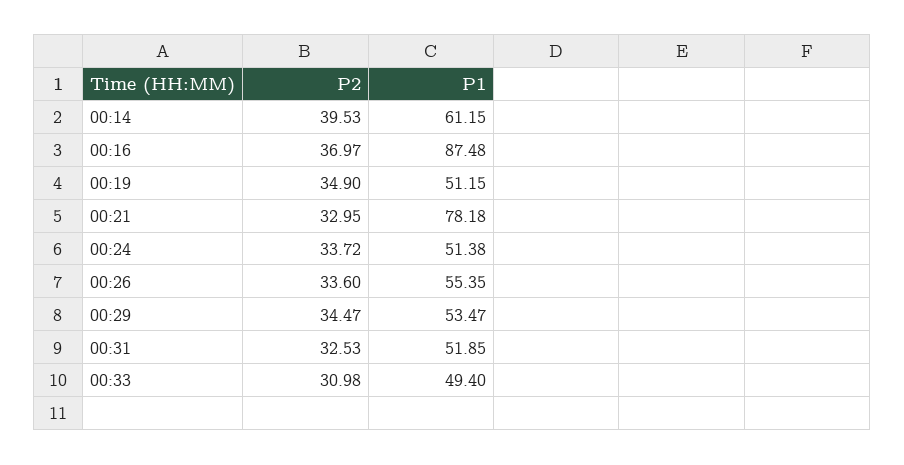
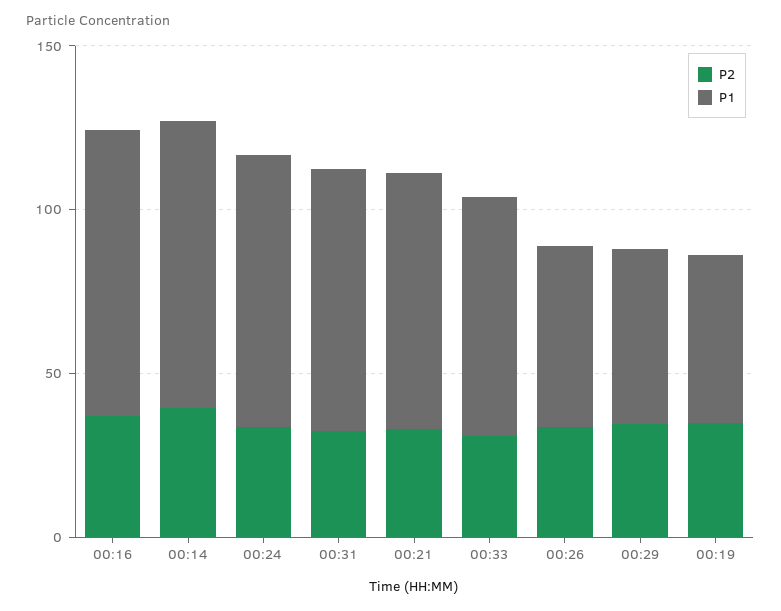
  {
    "P2": {
      "00:14": 39.53,
      "00:16": 36.97,
      "00:19": 34.9,
      "00:21": 32.95,
      "00:24": 33.72,
      "00:26": 33.6,
      "00:29": 34.47,
      "00:31": 32.53,
      "00:33": 30.98
    },
    "P1": {
-     "00:14": 61.15,
+     "00:14": 90,
      "00:16": 87.48,
      "00:19": 51.15,
      "00:21": 78.18,
-     "00:24": 51.38,
+     "00:24": 80,
      "00:26": 55.35,
      "00:29": 53.47,
-     "00:31": 51.85,
+     "00:31": 80,
-     "00:33": 49.4
+     "00:33": 70
    }
  }

